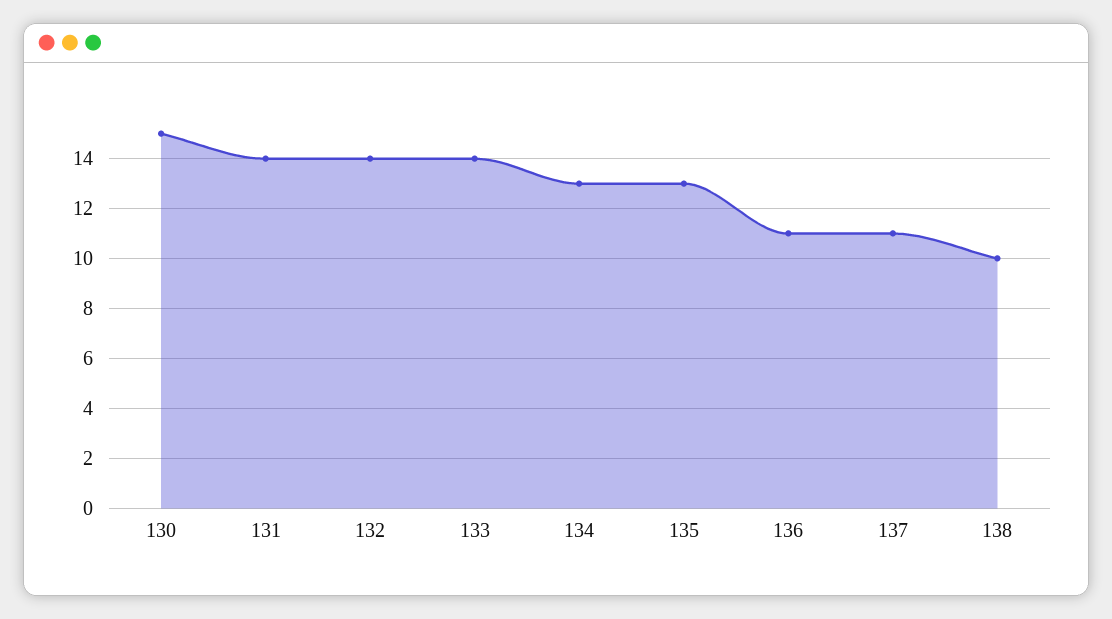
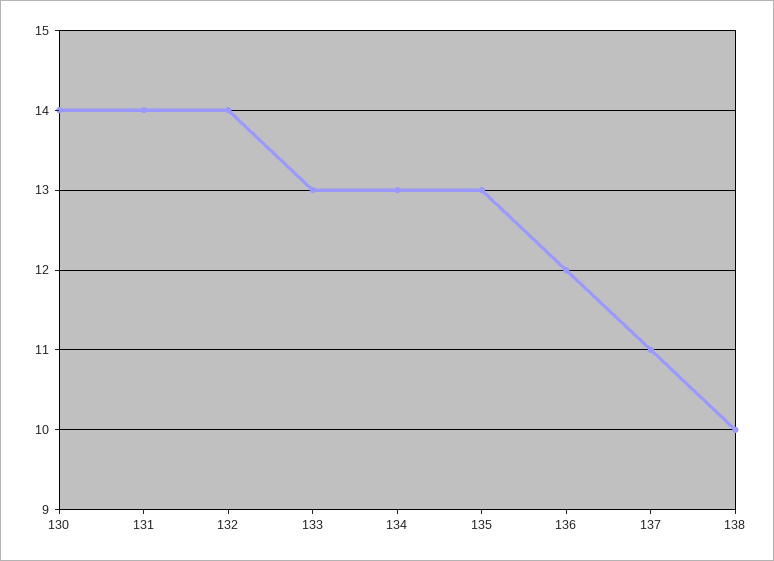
  {
-   "130": 15,
+   "130": 14,
    "131": 14,
    "132": 14,
-   "133": 14,
+   "133": 13,
    "134": 13,
    "135": 13,
-   "136": 11,
+   "136": 12,
    "137": 11,
    "138": 10
  }

